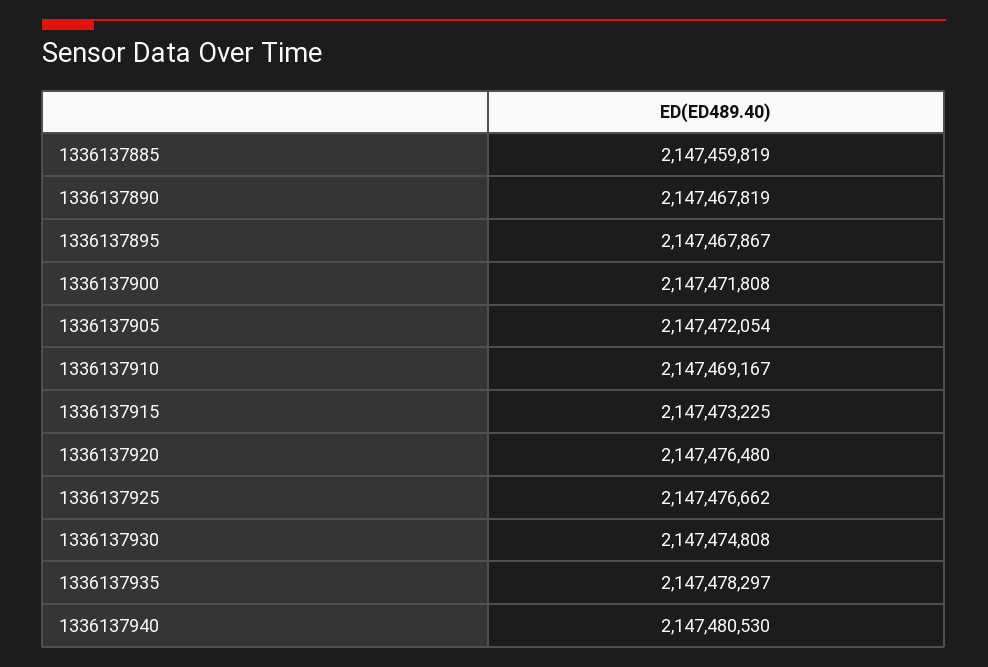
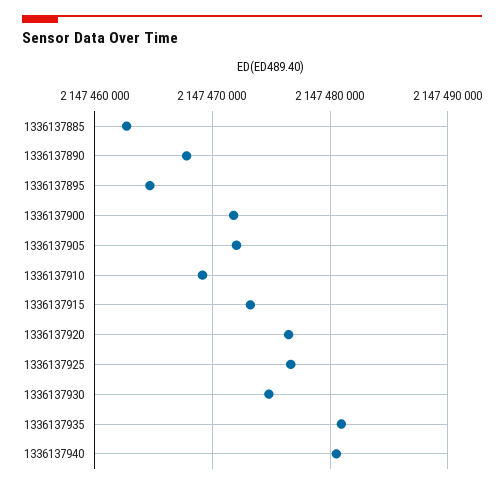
  {
-   "1336137885": 2147459819,
+   "1336137885": 2147463000,
    "1336137890": 2147467819,
-   "1336137895": 2147467867,
+   "1336137895": 2147465000,
    "1336137900": 2147471808,
    "1336137905": 2147472054,
    "1336137910": 2147469167,
    "1336137915": 2147473225,
    "1336137920": 2147476480,
    "1336137925": 2147476662,
    "1336137930": 2147474808,
-   "1336137935": 2147478297,
+   "1336137935": 2147481000,
    "1336137940": 2147480530
  }

